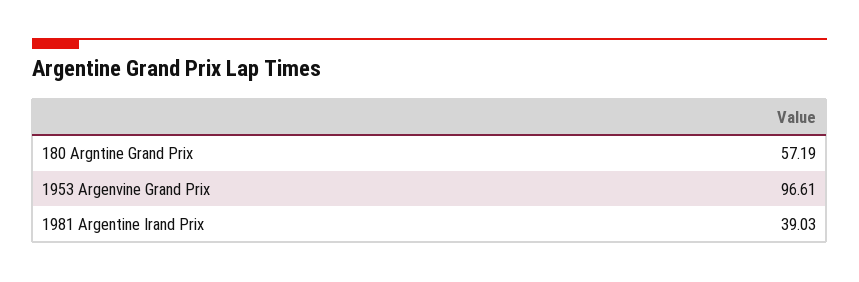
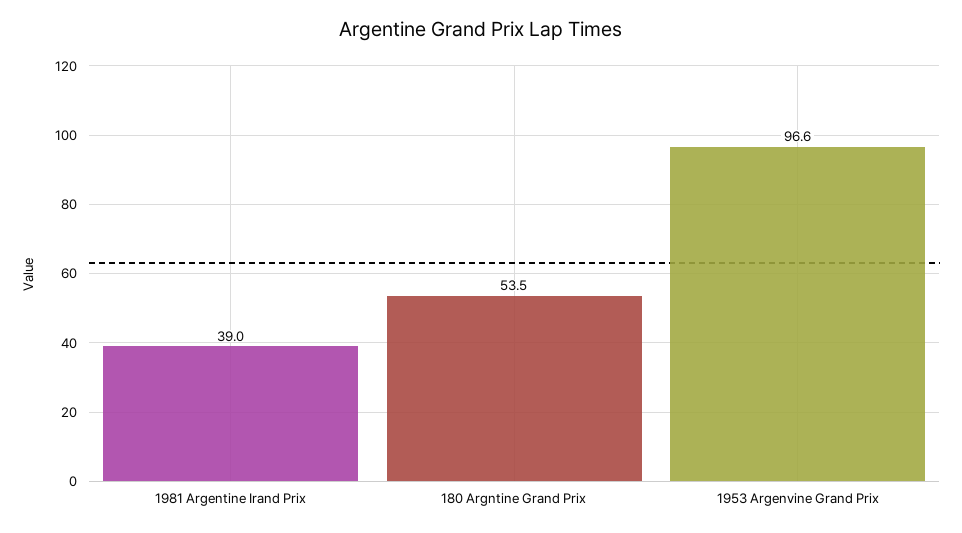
  {
-   "180 Argntine Grand Prix": 57.19,
+   "180 Argntine Grand Prix": 53.5,
    "1953 Argenvine Grand Prix": 96.61,
    "1981 Argentine Irand Prix": 39.03
  }

